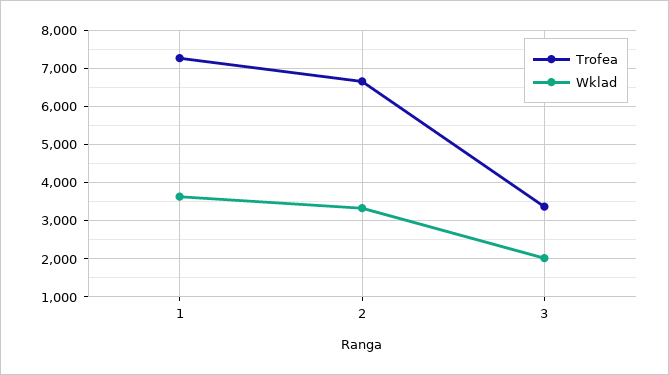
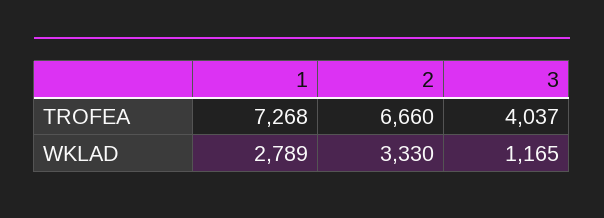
  {
    "Trofea": {
      "1": 7268,
      "2": 6660,
-     "3": 3400
+     "3": 4037
    },
    "Wklad": {
-     "1": 3600,
+     "1": 2789,
      "2": 3330,
-     "3": 2000
+     "3": 1165
    }
  }

